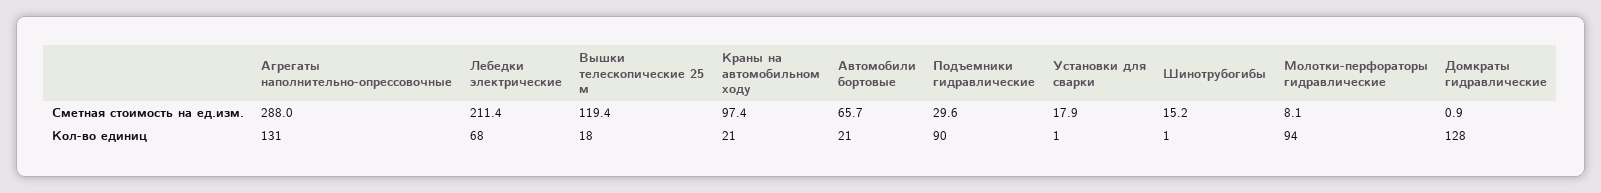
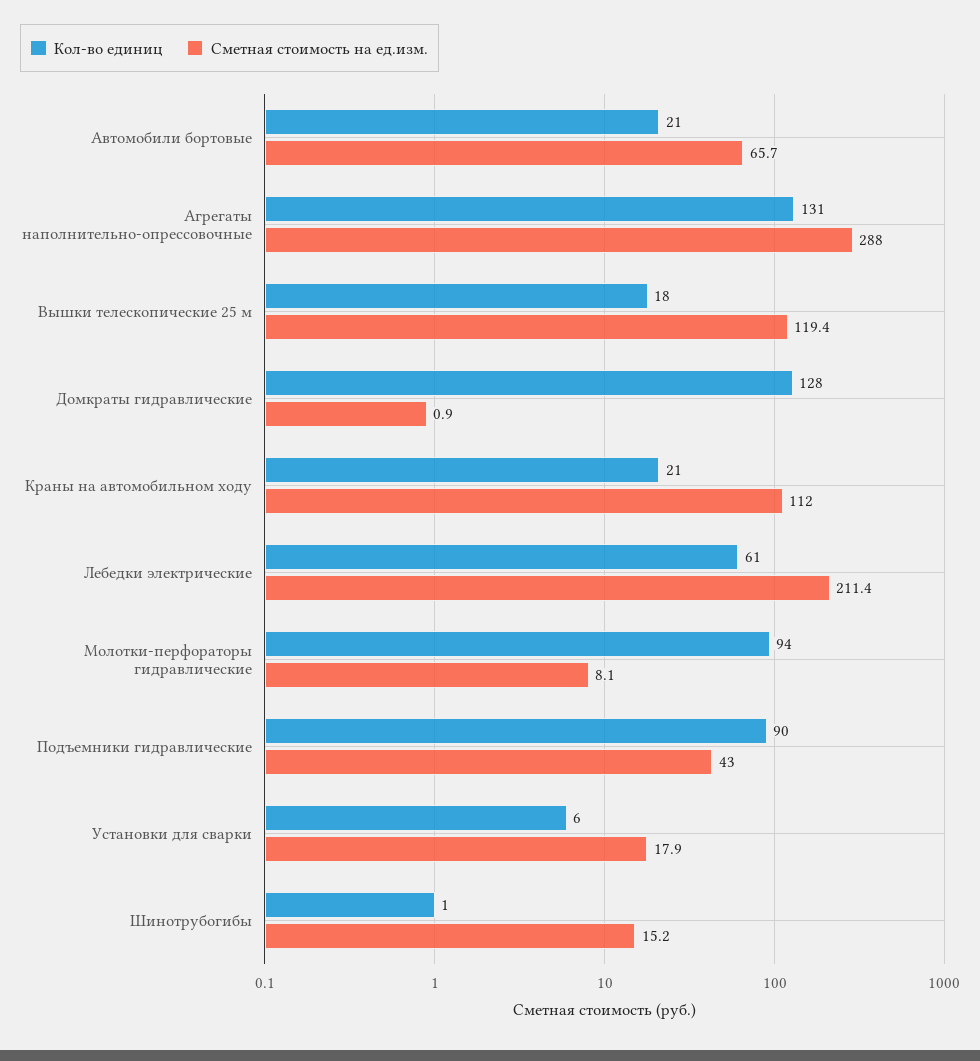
  {
    "Сметная стоимость на ед.изм.": {
      "Агрегаты наполнительно-опрессовочные": 288,
      "Лебедки электрические": 211.4,
      "Вышки телескопические 25 м": 119.4,
-     "Краны на автомобильном ходу": 97.4,
+     "Краны на автомобильном ходу": 112,
      "Автомобили бортовые": 65.7,
-     "Подъемники гидравлические": 29.6,
+     "Подъемники гидравлические": 43,
      "Установки для сварки": 17.9,
      "Шинотрубогибы": 15.2,
      "Молотки-перфораторы гидравлические": 8.1,
      "Домкраты гидравлические": 0.9
    },
    "Кол-во единиц": {
      "Агрегаты наполнительно-опрессовочные": 131,
-     "Лебедки электрические": 68,
+     "Лебедки электрические": 61,
      "Вышки телескопические 25 м": 18,
      "Краны на автомобильном ходу": 21,
      "Автомобили бортовые": 21,
      "Подъемники гидравлические": 90,
-     "Установки для сварки": 1,
+     "Установки для сварки": 6,
      "Шинотрубогибы": 1,
      "Молотки-перфораторы гидравлические": 94,
      "Домкраты гидравлические": 128
    }
  }

